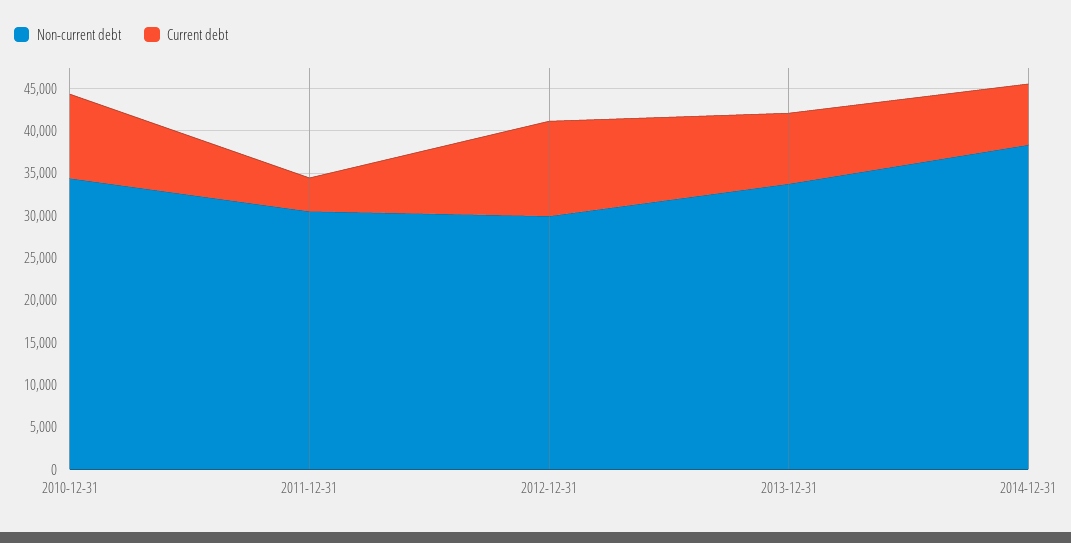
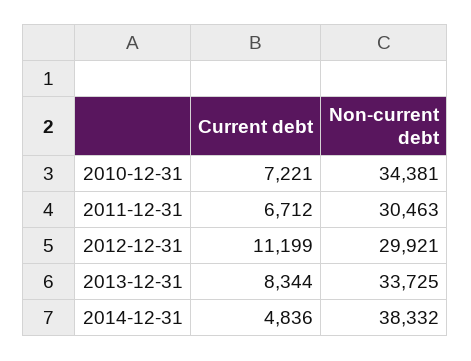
  {
    "Non-current debt": {
      "2010-12-31": 34381,
      "2011-12-31": 30463,
      "2012-12-31": 29921,
      "2013-12-31": 33725,
      "2014-12-31": 38332
    },
    "Current debt": {
-     "2010-12-31": 10000,
+     "2010-12-31": 7221,
-     "2011-12-31": 4000,
+     "2011-12-31": 6712,
      "2012-12-31": 11199,
      "2013-12-31": 8344,
-     "2014-12-31": 7000
+     "2014-12-31": 4836
    }
  }

